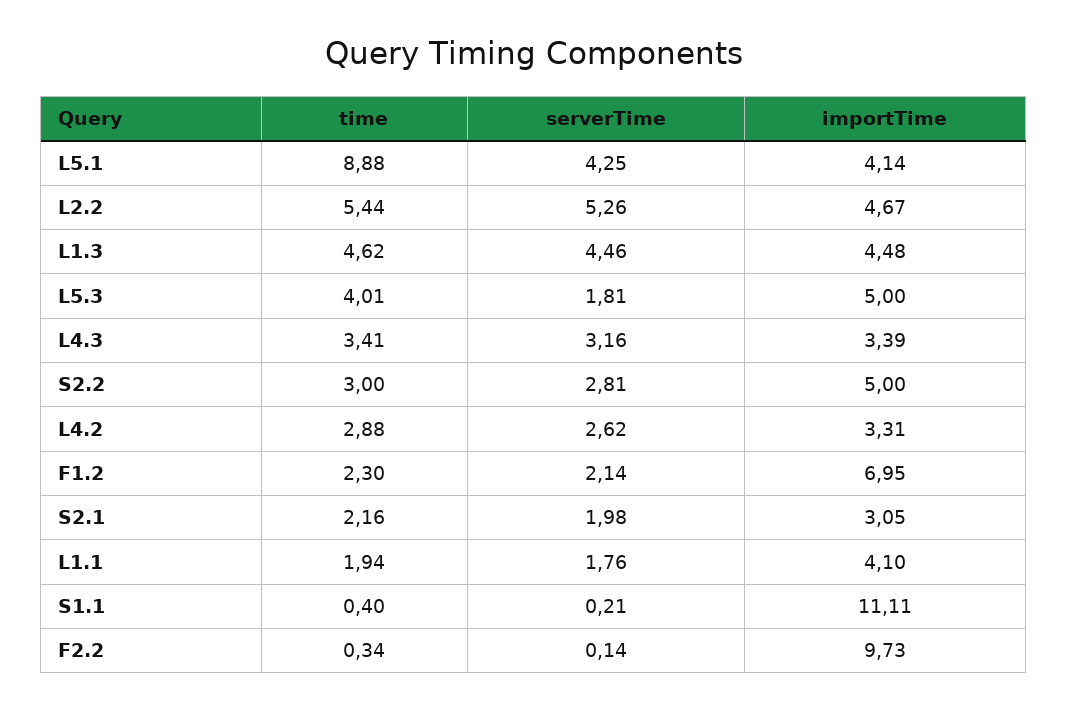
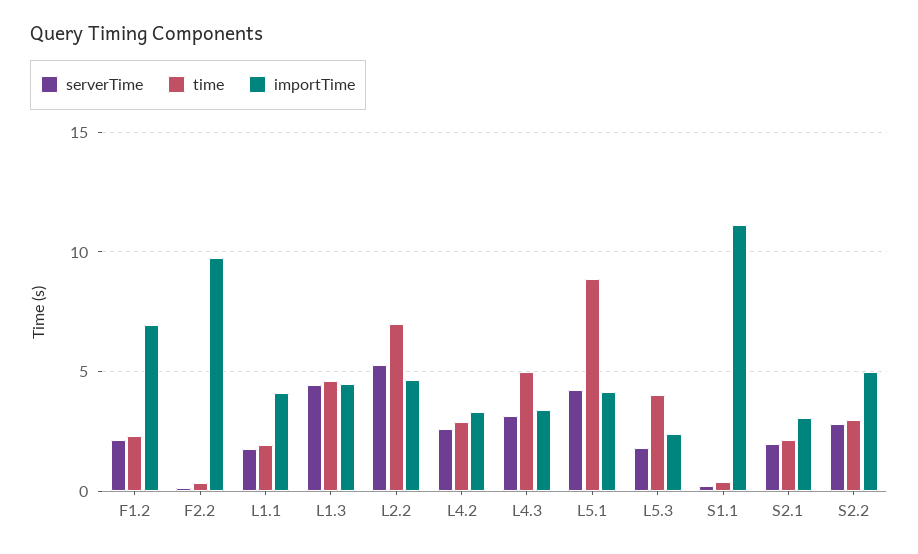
  {
    "time": {
      "L5.1": 8.88,
-     "L2.2": 5.44,
+     "L2.2": 7,
      "L1.3": 4.62,
      "L5.3": 4.01,
-     "L4.3": 3.41,
+     "L4.3": 5,
      "S2.2": 3,
      "L4.2": 2.88,
      "F1.2": 2.3,
      "S2.1": 2.16,
      "L1.1": 1.94,
      "S1.1": 0.4,
      "F2.2": 0.34
    },
    "serverTime": {
      "L5.1": 4.25,
      "L2.2": 5.26,
      "L1.3": 4.46,
      "L5.3": 1.81,
      "L4.3": 3.16,
      "S2.2": 2.81,
      "L4.2": 2.62,
      "F1.2": 2.14,
      "S2.1": 1.98,
      "L1.1": 1.76,
      "S1.1": 0.21,
      "F2.2": 0.14
    },
    "importTime": {
      "L5.1": 4.14,
      "L2.2": 4.67,
      "L1.3": 4.48,
-     "L5.3": 5,
+     "L5.3": 2.5,
      "L4.3": 3.39,
      "S2.2": 5,
      "L4.2": 3.31,
      "F1.2": 6.95,
      "S2.1": 3.05,
      "L1.1": 4.1,
      "S1.1": 11.11,
      "F2.2": 9.73
    }
  }

